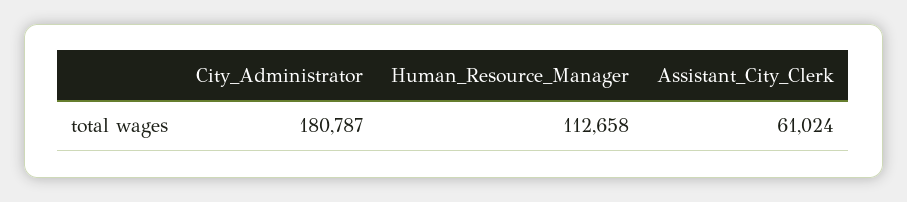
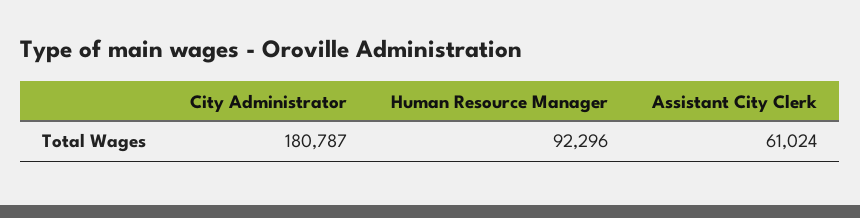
  {
    "City_Administrator": 180787,
-   "Human_Resource_Manager": 112658,
+   "Human_Resource_Manager": 92296,
    "Assistant_City_Clerk": 61024
  }

